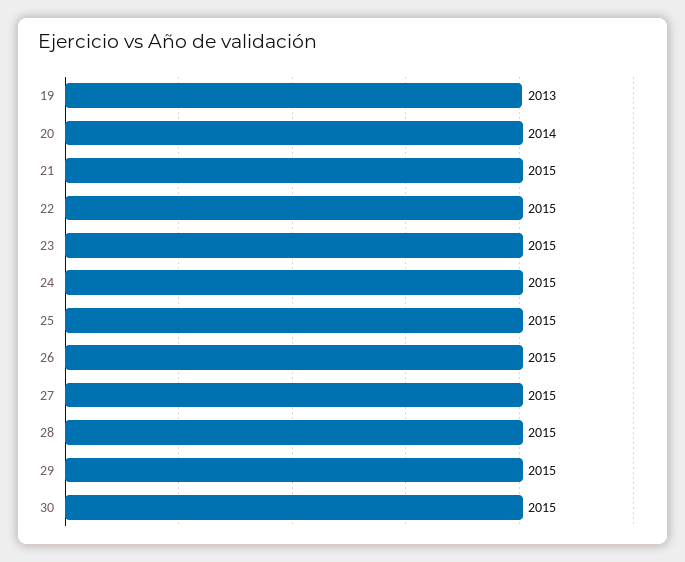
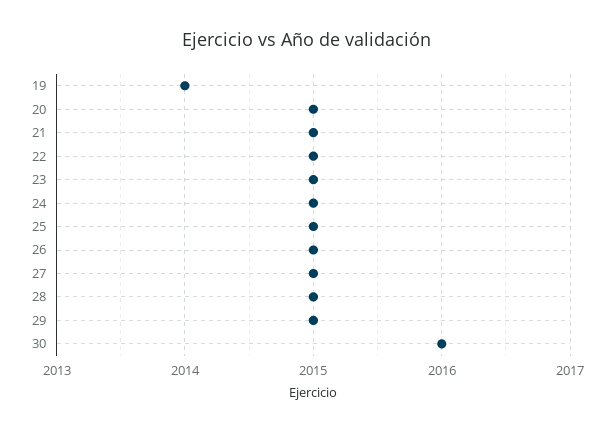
  {
-   "19": 2013,
+   "19": 2014,
-   "20": 2014,
+   "20": 2015,
    "21": 2015,
    "22": 2015,
    "23": 2015,
    "24": 2015,
    "25": 2015,
    "26": 2015,
    "27": 2015,
    "28": 2015,
    "29": 2015,
-   "30": 2015
+   "30": 2016
  }

